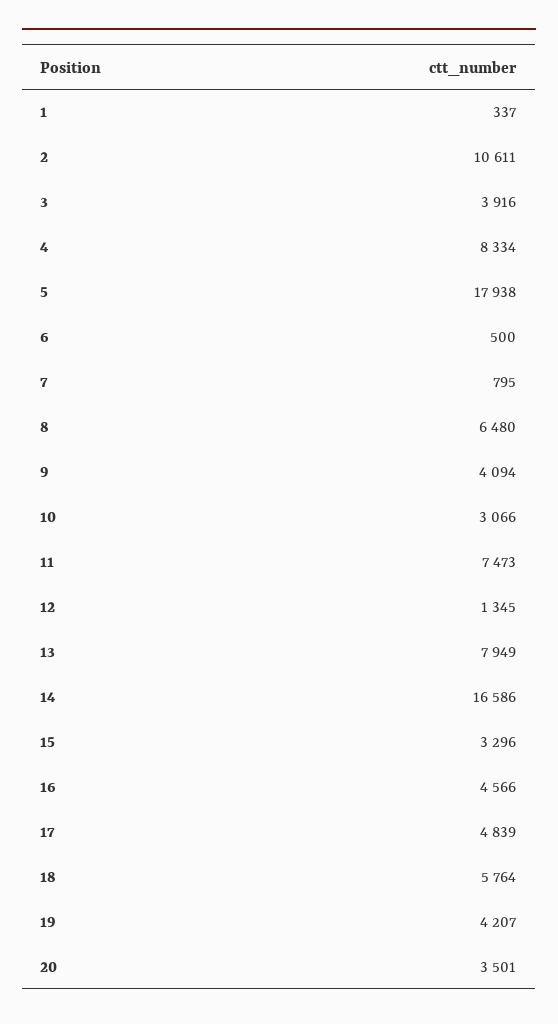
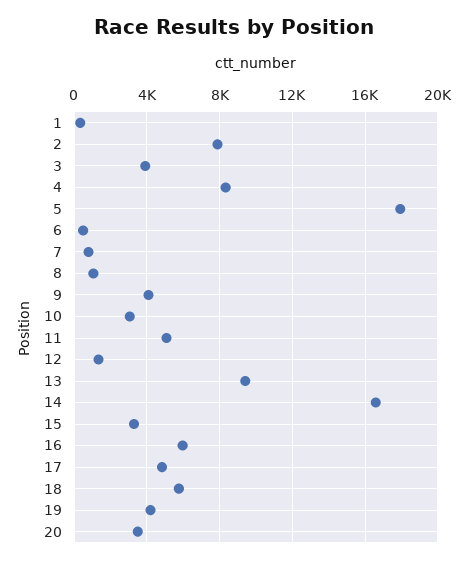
  {
    "1": 337,
-   "2": 10611,
+   "2": 8000,
    "3": 3916,
    "4": 8334,
    "5": 17938,
    "6": 500,
    "7": 795,
-   "8": 6480,
+   "8": 1000,
    "9": 4094,
    "10": 3066,
-   "11": 7473,
+   "11": 5000,
    "12": 1345,
-   "13": 7949,
+   "13": 9500,
    "14": 16586,
    "15": 3296,
-   "16": 4566,
+   "16": 6000,
    "17": 4839,
    "18": 5764,
    "19": 4207,
    "20": 3501
  }

